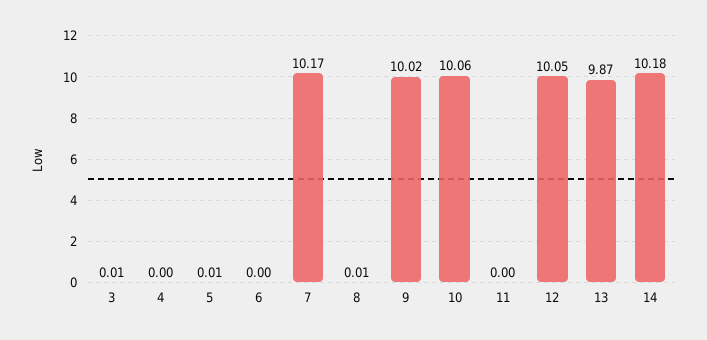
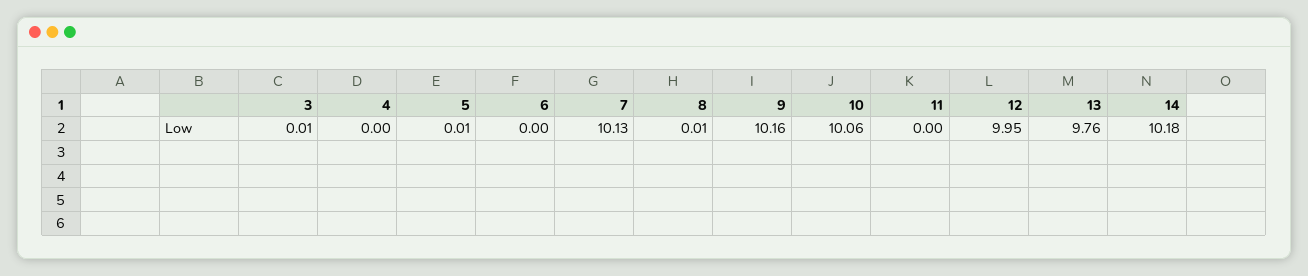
  {
    "3": 0.01,
    "4": 0,
    "5": 0.01,
    "6": 0,
-   "7": 10.17,
+   "7": 10.13,
    "8": 0.01,
-   "9": 10.02,
+   "9": 10.16,
    "10": 10.06,
    "11": 0,
-   "12": 10.05,
+   "12": 9.95,
-   "13": 9.87,
+   "13": 9.76,
    "14": 10.18
  }

